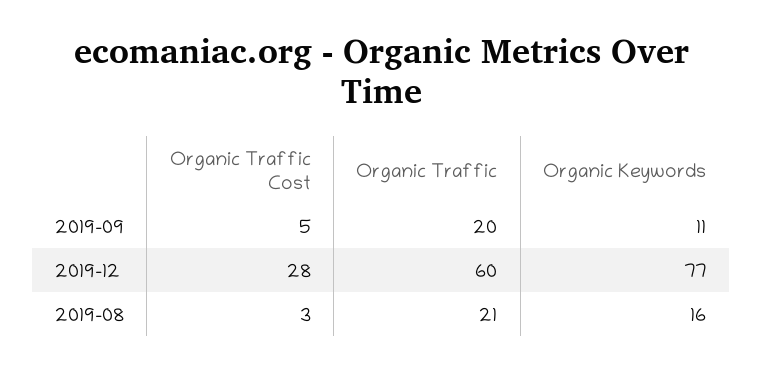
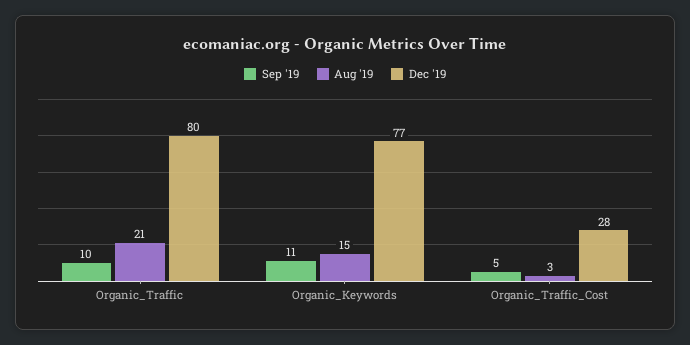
  {
    "2019-09": {
      "Organic Traffic Cost": 5,
-     "Organic Traffic": 20,
+     "Organic Traffic": 10,
      "Organic Keywords": 11
    },
    "2019-12": {
      "Organic Traffic Cost": 28,
-     "Organic Traffic": 60,
+     "Organic Traffic": 80,
      "Organic Keywords": 77
    },
    "2019-08": {
      "Organic Traffic Cost": 3,
      "Organic Traffic": 21,
-     "Organic Keywords": 16
+     "Organic Keywords": 15
    }
  }

